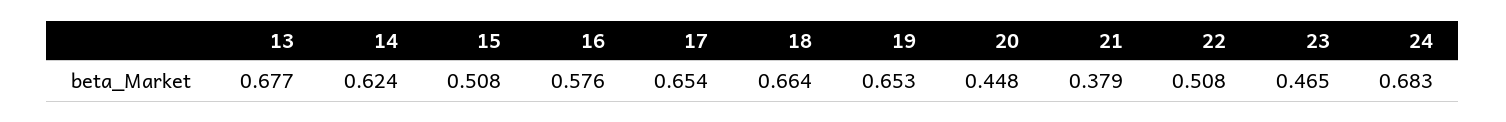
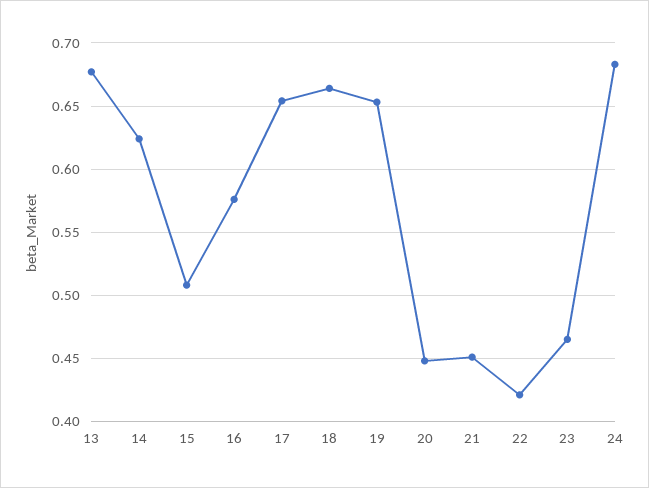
  {
    "13": 0.677,
    "14": 0.624,
    "15": 0.508,
    "16": 0.576,
    "17": 0.654,
    "18": 0.664,
    "19": 0.653,
    "20": 0.448,
-   "21": 0.379,
+   "21": 0.45,
-   "22": 0.508,
+   "22": 0.42,
    "23": 0.465,
    "24": 0.683
  }

